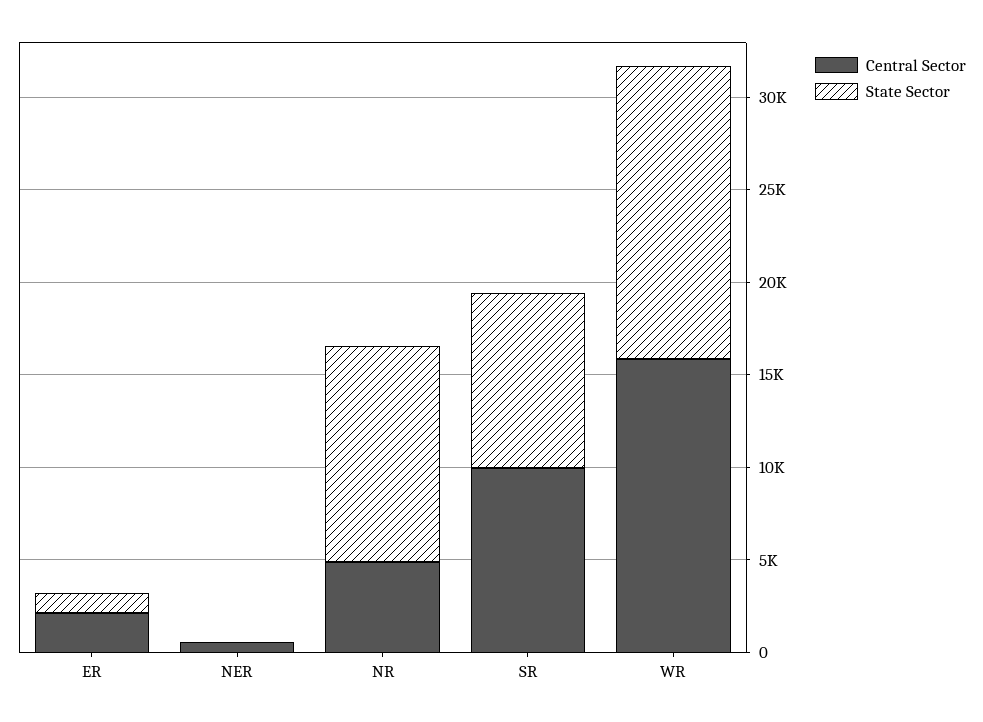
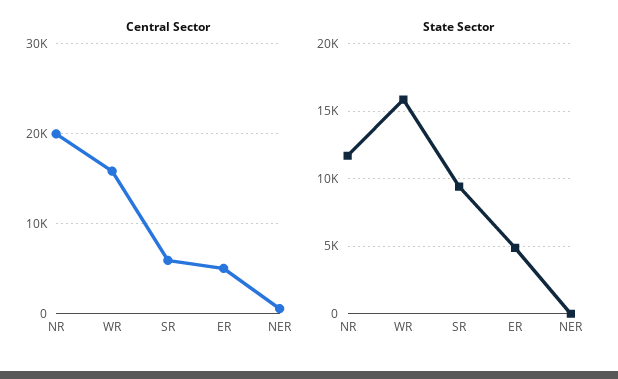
  {
    "Central Sector": {
-     "ER": 2000,
+     "ER": 5000,
      "NER": 1000,
-     "NR": 5000,
+     "NR": 20000,
-     "SR": 10000,
+     "SR": 6000,
      "WR": 16000
    },
    "State Sector": {
-     "ER": 1000,
+     "ER": 5000,
      "NER": 0,
      "NR": 11500,
      "SR": 9500,
      "WR": 16000
    }
  }

